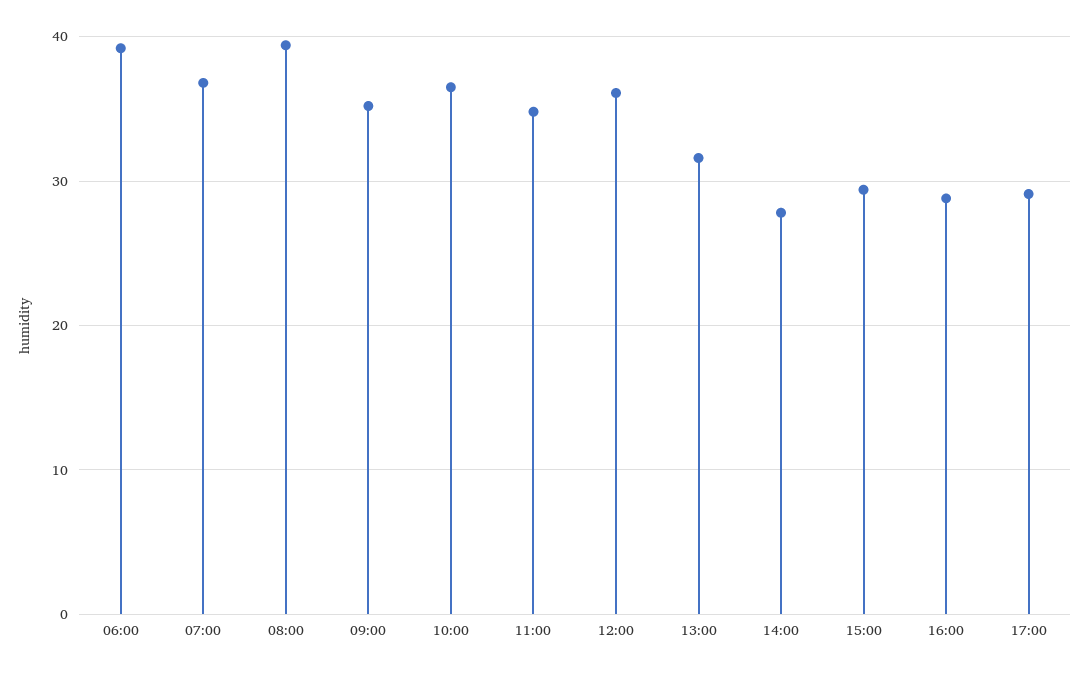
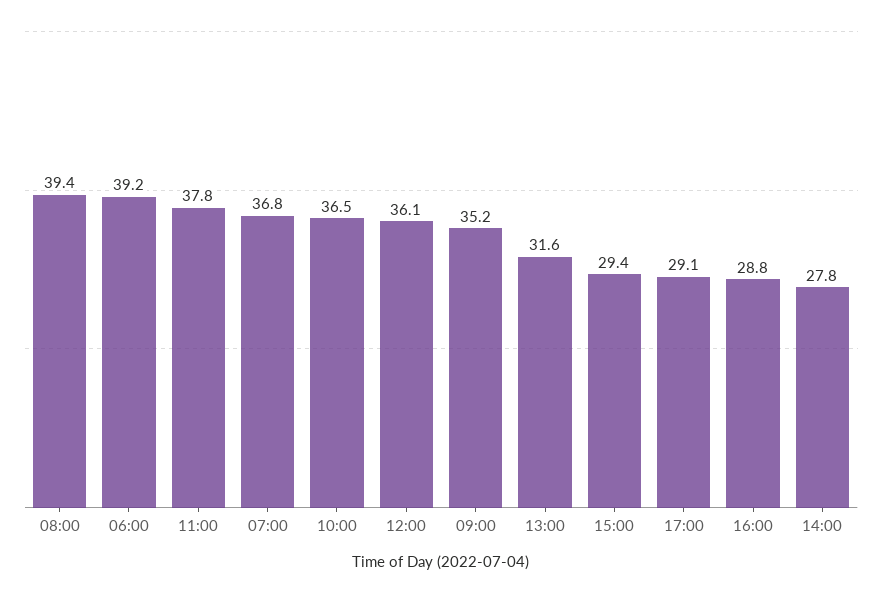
  {
    "06:00": 39.2,
    "07:00": 36.8,
    "08:00": 39.4,
    "09:00": 35.2,
    "10:00": 36.5,
-   "11:00": 35,
+   "11:00": 37.8,
    "12:00": 36.1,
    "13:00": 31.6,
    "14:00": 27.8,
    "15:00": 29.4,
    "16:00": 28.8,
    "17:00": 29.1
  }

